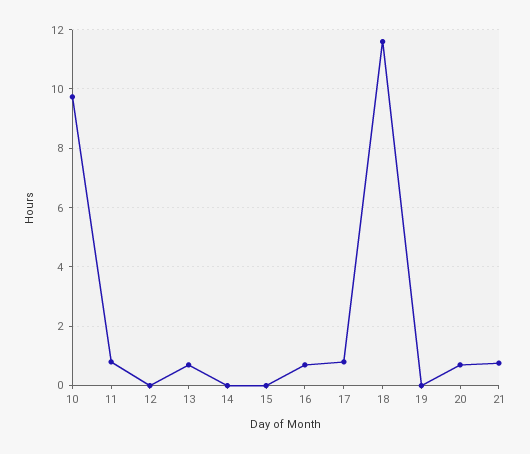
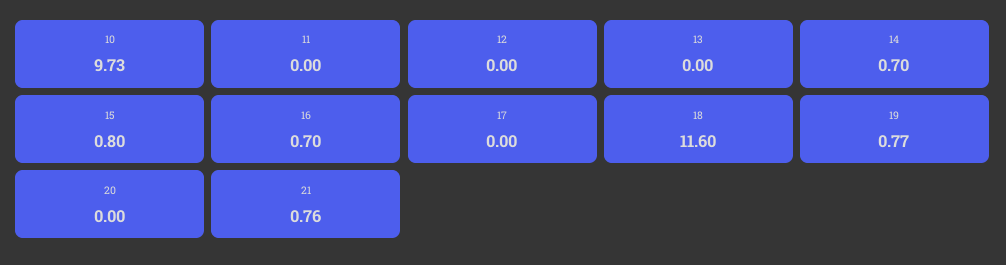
  {
    "10": 9.73,
-   "11": 0.75,
+   "11": 0,
    "12": 0,
-   "13": 0.75,
+   "13": 0,
-   "14": 0,
+   "14": 0.7,
-   "15": 0,
+   "15": 0.8,
    "16": 0.7,
-   "17": 0.75,
+   "17": 0,
    "18": 11.6,
-   "19": 0,
+   "19": 0.77,
-   "20": 0.75,
+   "20": 0,
    "21": 0.76
  }

